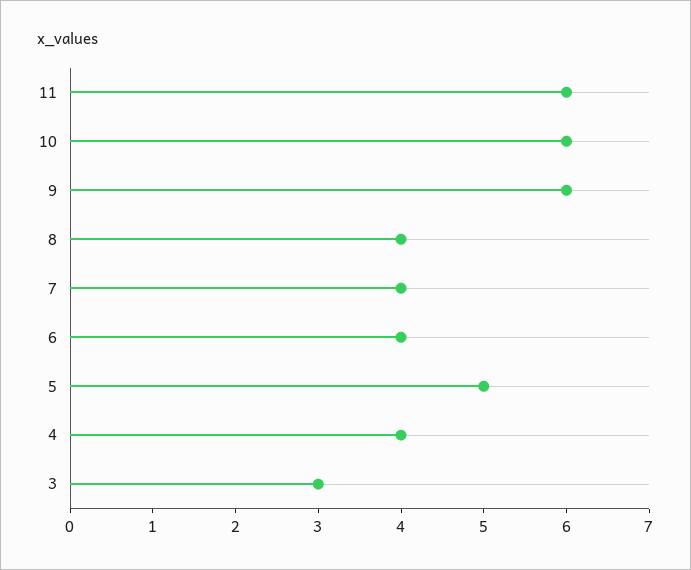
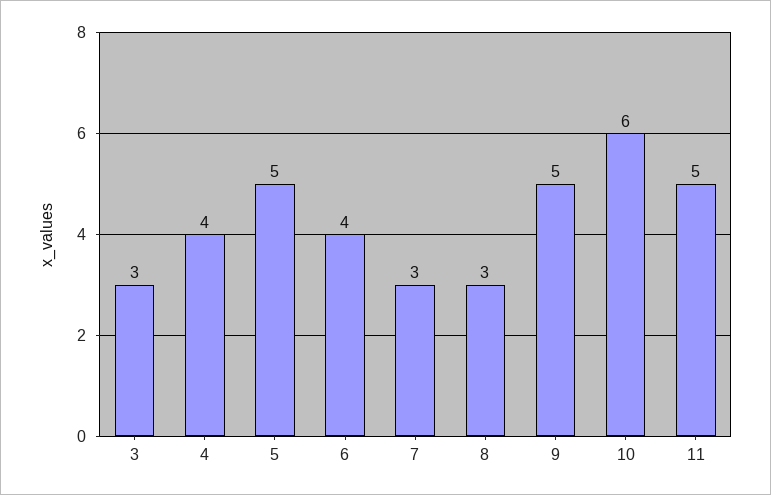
  {
-   "11": 6,
+   "11": 5,
    "10": 6,
-   "9": 6,
+   "9": 5,
-   "8": 4,
+   "8": 3,
-   "7": 4,
+   "7": 3,
    "6": 4,
    "5": 5,
    "4": 4,
    "3": 3
  }

